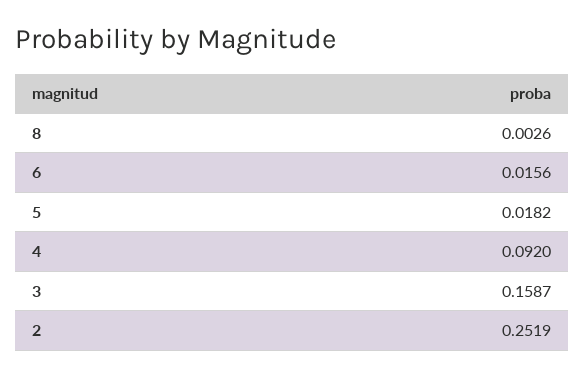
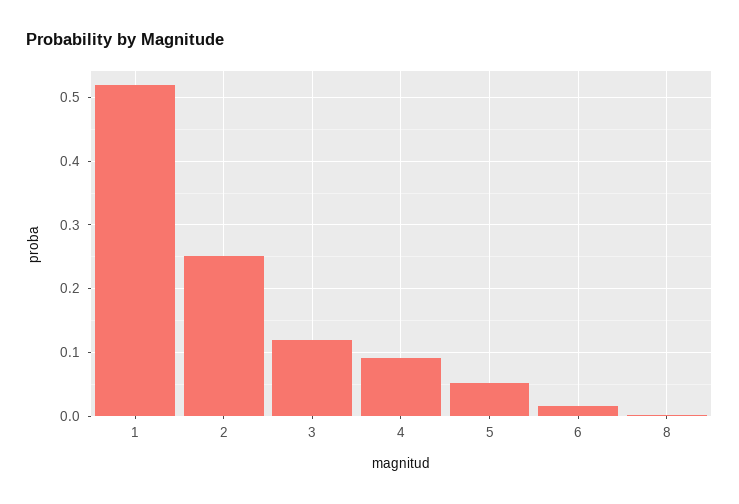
  {
    "8": 0.0026,
    "6": 0.0156,
-   "5": 0.0182,
+   "5": 0.05,
    "4": 0.092,
-   "3": 0.1587,
+   "3": 0.12,
-   "2": 0.2519
+   "2": 0.2519,
+   "1": 0.52
  }

